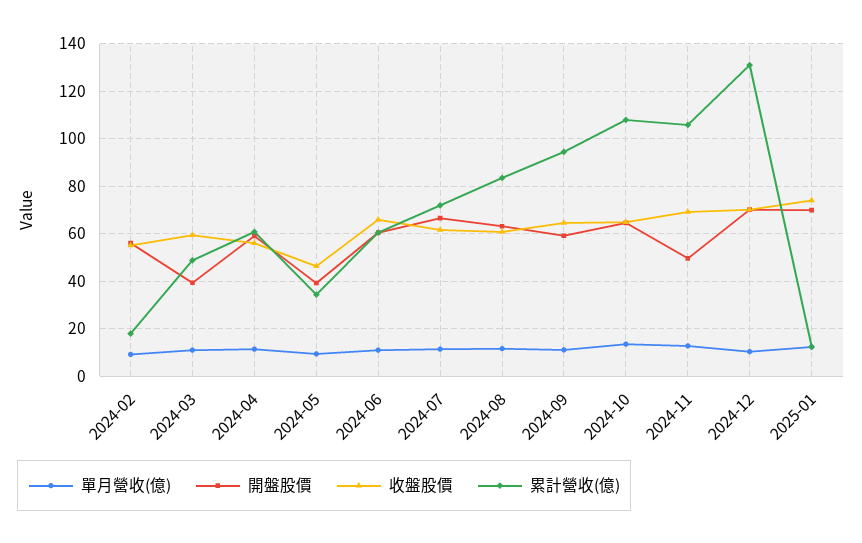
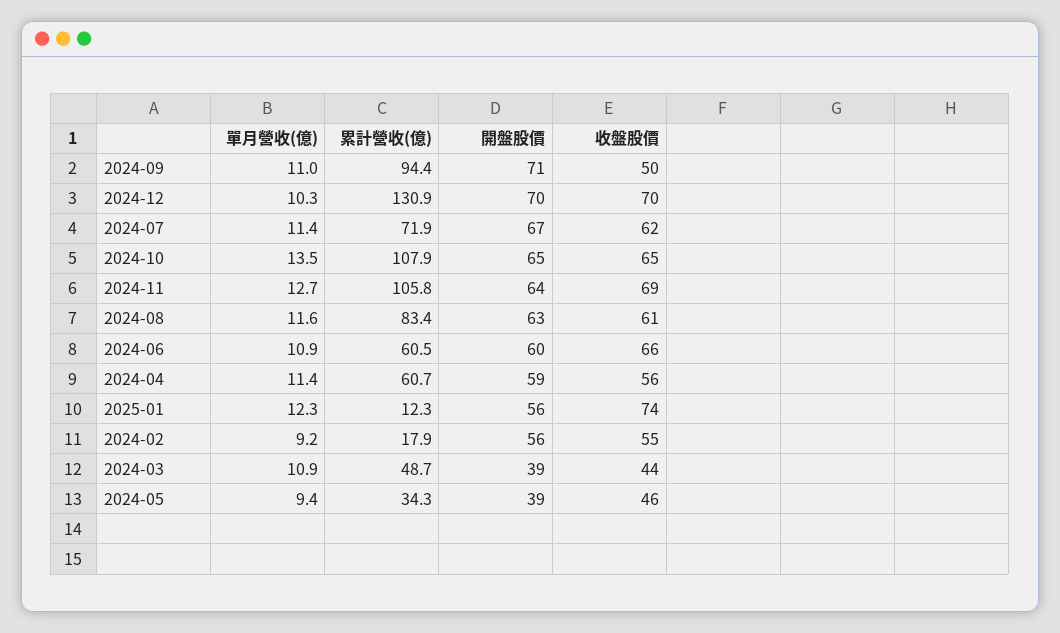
  {
    "單月營收(億)": {
      "2024-02": 9.2,
      "2024-03": 10.9,
      "2024-04": 11.4,
      "2024-05": 9.4,
      "2024-06": 10.9,
      "2024-07": 11.4,
      "2024-08": 11.6,
      "2024-09": 11,
      "2024-10": 13.5,
      "2024-11": 12.7,
      "2024-12": 10.3,
      "2025-01": 12.3
    },
    "開盤股價": {
      "2024-02": 56,
      "2024-03": 39,
      "2024-04": 59,
      "2024-05": 39,
      "2024-06": 60,
      "2024-07": 67,
      "2024-08": 63,
-     "2024-09": 60,
+     "2024-09": 71,
      "2024-10": 65,
-     "2024-11": 50,
+     "2024-11": 64,
      "2024-12": 70,
-     "2025-01": 70
+     "2025-01": 56
    },
    "收盤股價": {
      "2024-02": 55,
-     "2024-03": 60,
+     "2024-03": 44,
      "2024-04": 56,
      "2024-05": 46,
      "2024-06": 66,
      "2024-07": 62,
      "2024-08": 61,
-     "2024-09": 65,
+     "2024-09": 50,
      "2024-10": 65,
      "2024-11": 69,
      "2024-12": 70,
      "2025-01": 74
    },
    "累計營收(億)": {
      "2024-02": 17.9,
      "2024-03": 48.7,
      "2024-04": 60.7,
      "2024-05": 34.3,
      "2024-06": 60.5,
      "2024-07": 71.9,
      "2024-08": 83.4,
      "2024-09": 94.4,
      "2024-10": 107.9,
      "2024-11": 105.8,
      "2024-12": 130.9,
      "2025-01": 12.3
    }
  }

